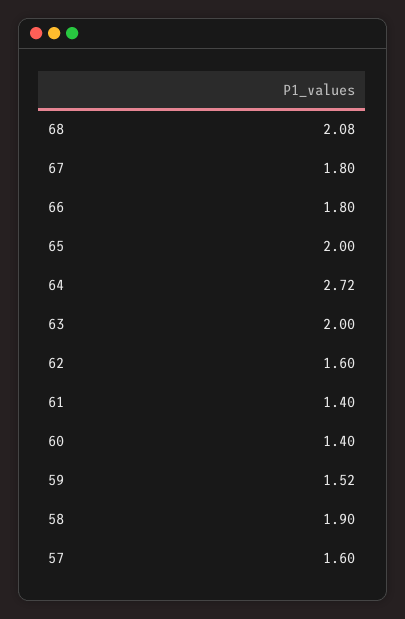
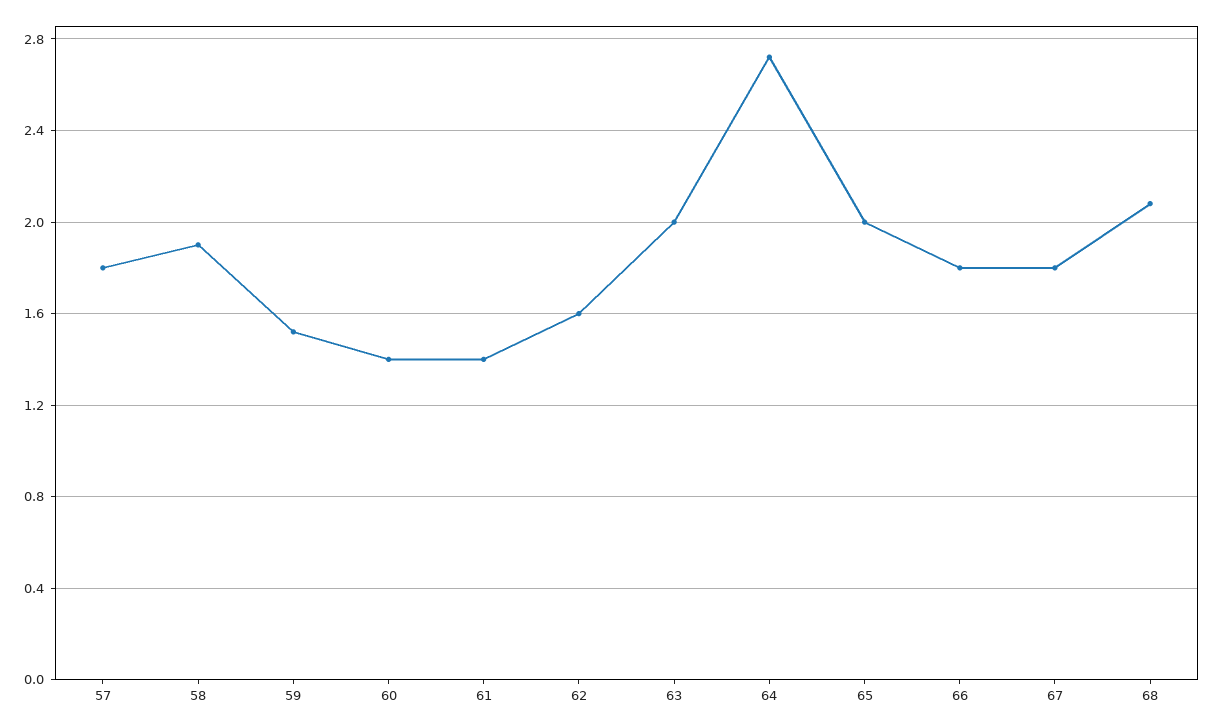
  {
    "68": 2.08,
    "67": 1.8,
    "66": 1.8,
    "65": 2,
    "64": 2.72,
    "63": 2,
    "62": 1.6,
    "61": 1.4,
    "60": 1.4,
    "59": 1.52,
    "58": 1.9,
-   "57": 1.6
+   "57": 1.8
  }

